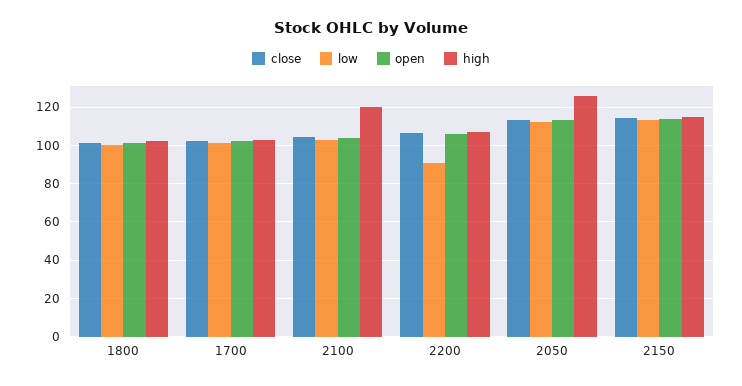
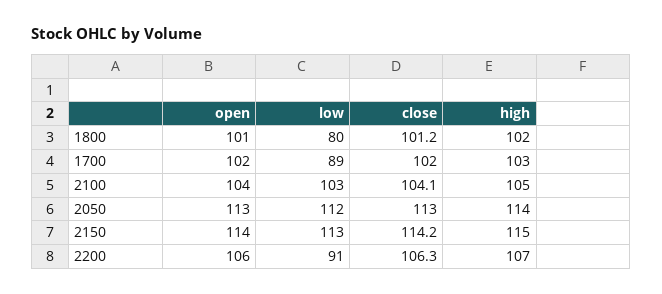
  {
    "close": {
      "1800": 101.2,
      "1700": 102,
      "2100": 104.1,
      "2200": 106.3,
      "2050": 113,
      "2150": 114.2
    },
    "low": {
-     "1800": 100,
+     "1800": 80,
-     "1700": 100,
+     "1700": 89,
      "2100": 103,
      "2200": 91,
      "2050": 112,
      "2150": 113
    },
    "open": {
      "1800": 101,
      "1700": 102,
      "2100": 104,
      "2200": 106,
      "2050": 113,
      "2150": 114
    },
    "high": {
      "1800": 102,
      "1700": 103,
-     "2100": 120,
+     "2100": 105,
      "2200": 107,
-     "2050": 125,
+     "2050": 114,
      "2150": 115
    }
  }

